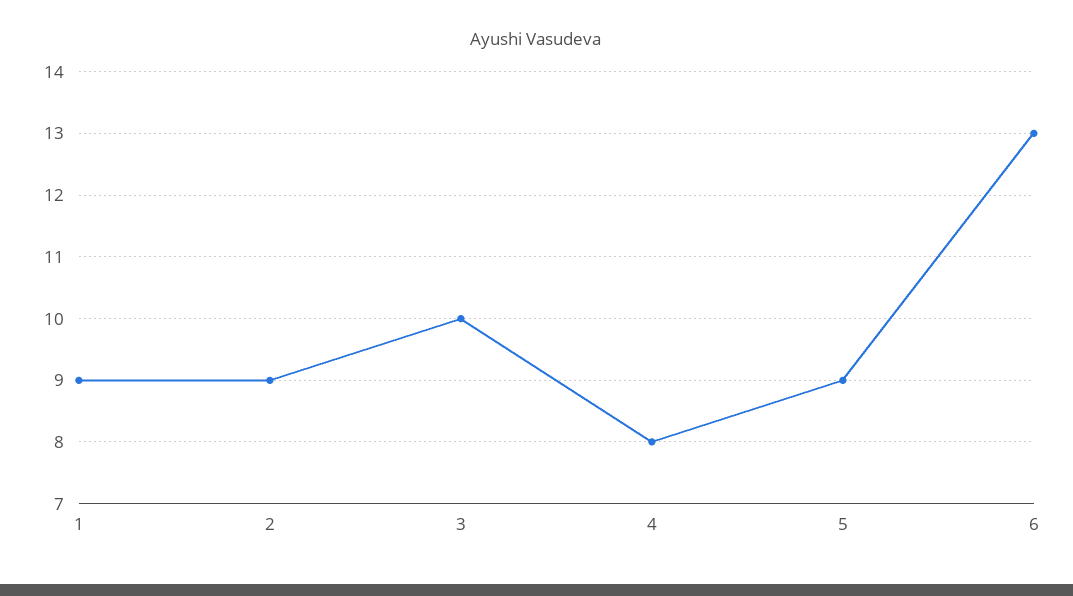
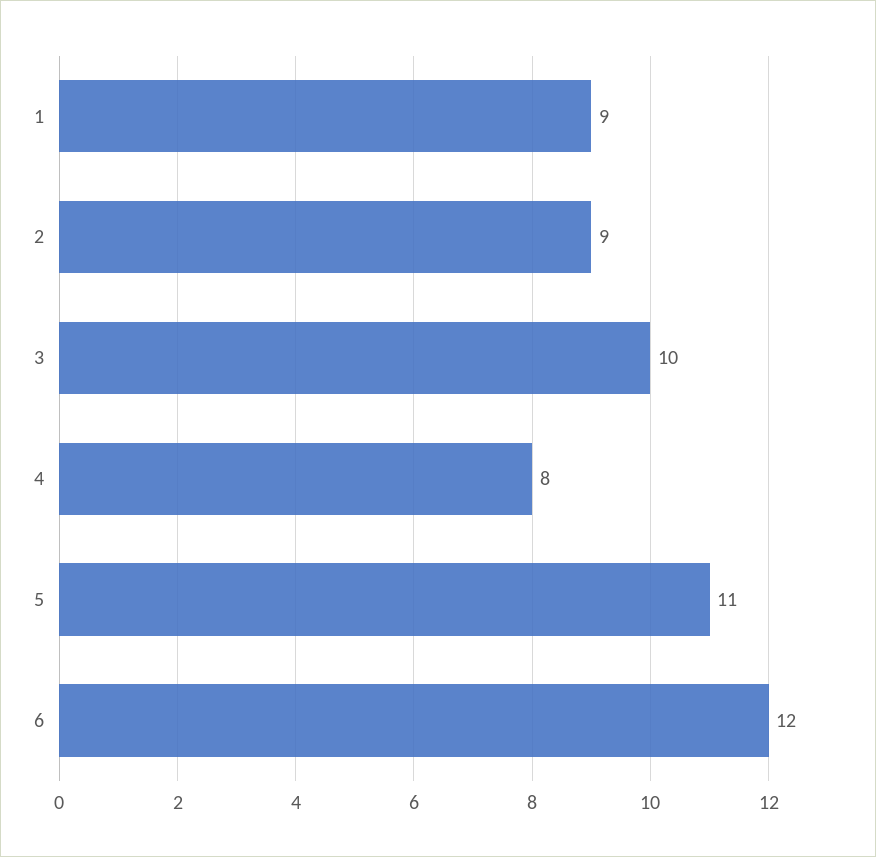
  {
    "1": 9,
    "2": 9,
    "3": 10,
    "4": 8,
-   "5": 9,
+   "5": 11,
-   "6": 13
+   "6": 12
  }

